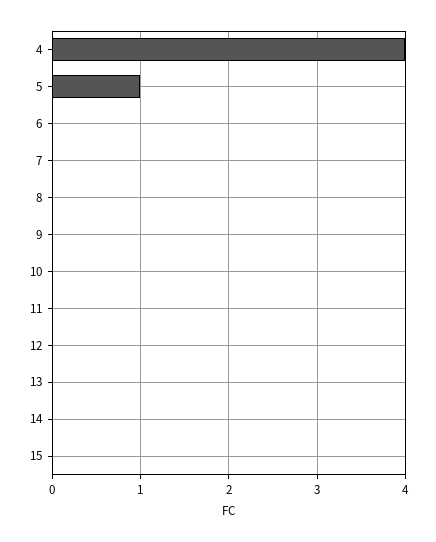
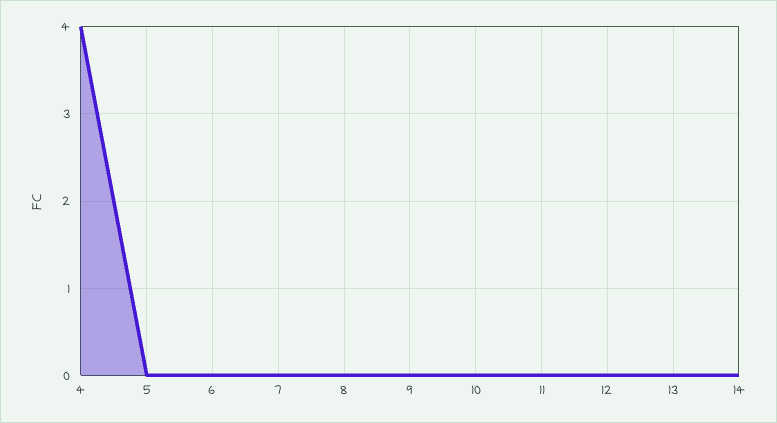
  {
    "4": 4,
-   "5": 1,
+   "5": 0,
    "6": 0,
    "7": 0,
    "8": 0,
    "9": 0,
    "10": 0,
    "11": 0,
    "12": 0,
    "13": 0,
-   "14": 0,
+   "14": 0
-   "15": 0
  }

